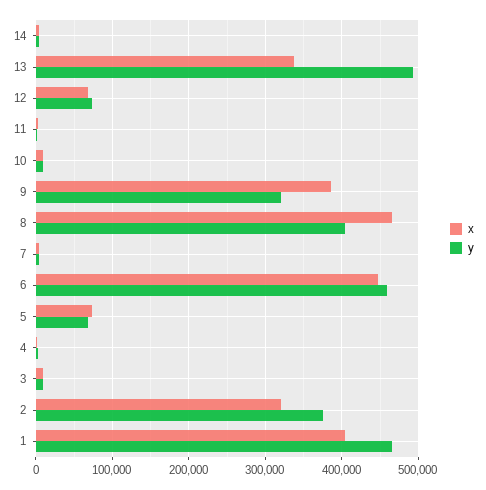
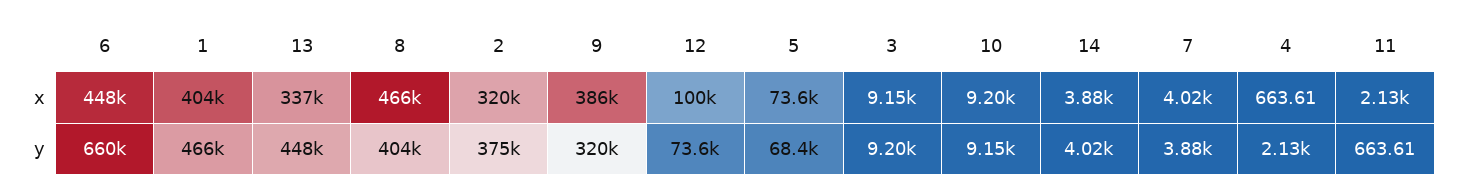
  {
    "x": {
      "14": 3880,
      "13": 337000,
-     "12": 70000,
+     "12": 100000,
      "11": 2130,
      "10": 9200,
      "9": 386000,
      "8": 466000,
      "7": 4020,
      "6": 448000,
      "5": 73600,
      "4": 663.61,
      "3": 9150,
      "2": 320000,
      "1": 404000
    },
    "y": {
      "14": 4020,
-     "13": 490000,
+     "13": 448000,
      "12": 73600,
      "11": 663.61,
      "10": 9150,
      "9": 320000,
      "8": 404000,
      "7": 3880,
-     "6": 460000,
+     "6": 660000,
      "5": 68400,
      "4": 2130,
      "3": 9200,
      "2": 375000,
      "1": 466000
    }
  }

